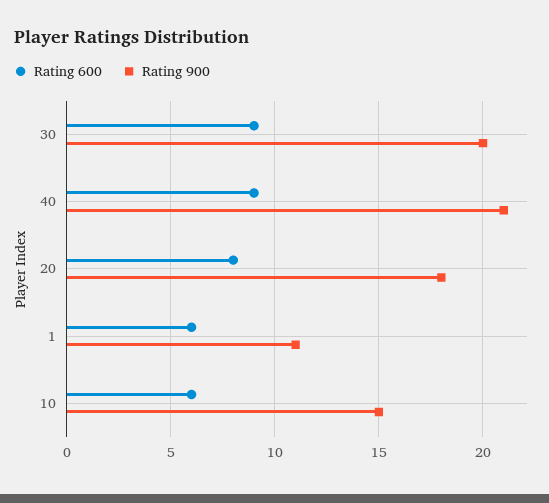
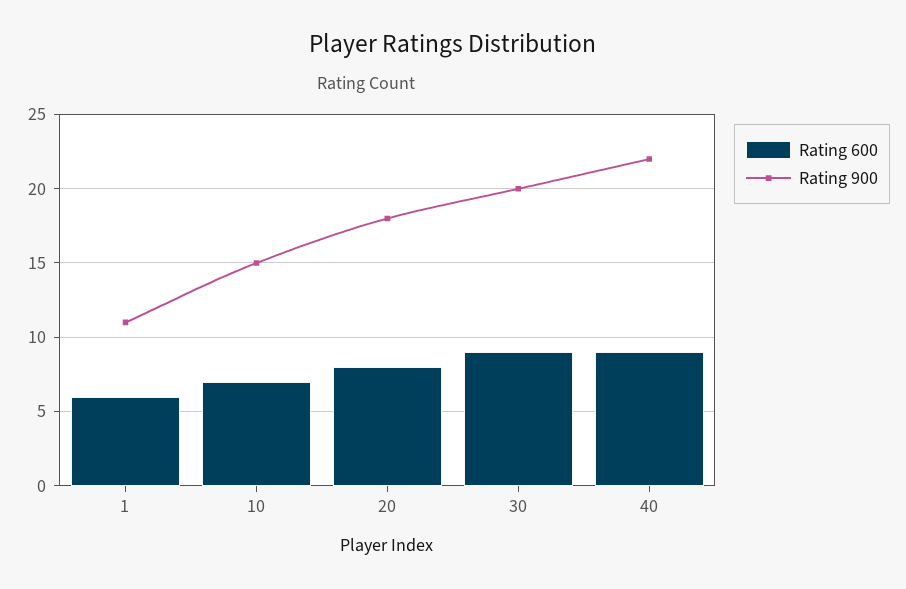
  {
    "Rating 600": {
      "30": 9,
      "40": 9,
      "20": 8,
      "1": 6,
-     "10": 6
+     "10": 7
    },
    "Rating 900": {
      "30": 20,
-     "40": 21,
+     "40": 22,
      "20": 18,
      "1": 11,
      "10": 15
    }
  }

